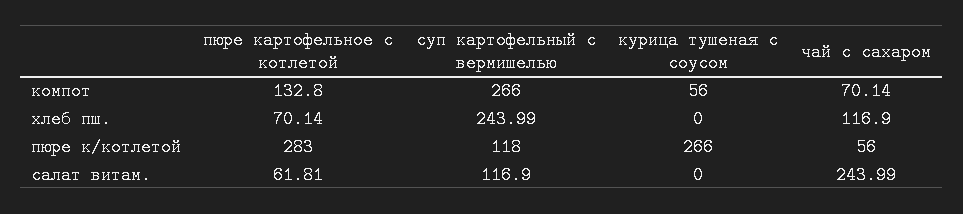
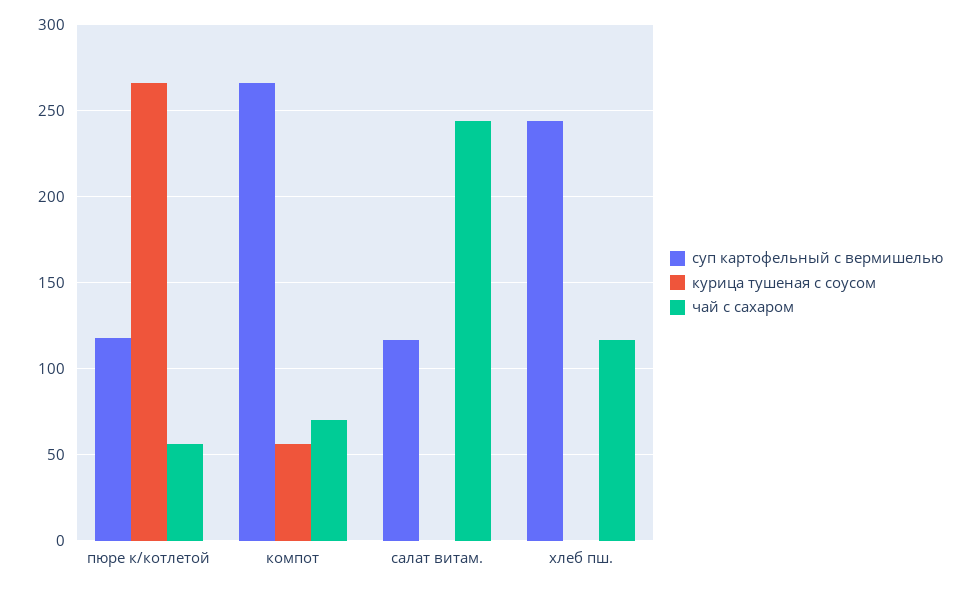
  {
-   "пюре картофельное с котлетой": {
-     "компот": 132.8,
-     "хлеб пш.": 70.14,
-     "пюре к/котлетой": 283,
-     "салат витам.": 61.81
-   },
    "суп картофельный с вермишелью": {
      "компот": 266,
      "хлеб пш.": 243.99,
      "пюре к/котлетой": 118,
      "салат витам.": 116.9
    },
    "курица тушеная с соусом": {
      "компот": 56,
      "хлеб пш.": 0,
      "пюре к/котлетой": 266,
      "салат витам.": 0
    },
    "чай с сахаром": {
      "компот": 70.14,
      "хлеб пш.": 116.9,
      "пюре к/котлетой": 56,
      "салат витам.": 243.99
    }
  }

